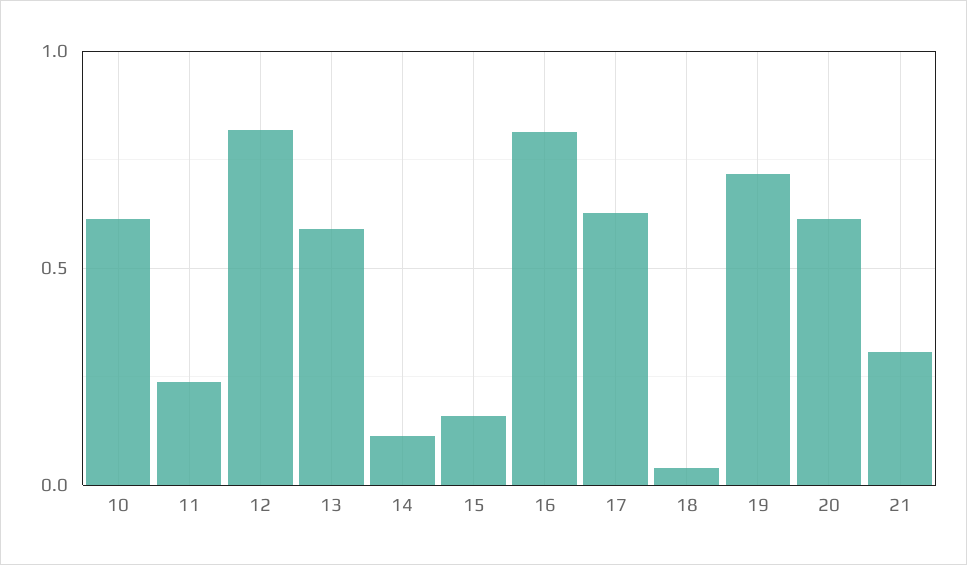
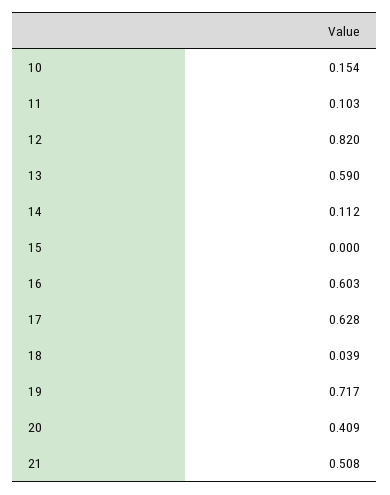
  {
-   "10": 0.6,
+   "10": 0.154,
-   "11": 0.25,
+   "11": 0.103,
    "12": 0.82,
    "13": 0.59,
    "14": 0.112,
-   "15": 0.15,
+   "15": 0,
-   "16": 0.8,
+   "16": 0.603,
    "17": 0.628,
    "18": 0.039,
    "19": 0.717,
-   "20": 0.6,
+   "20": 0.409,
-   "21": 0.3
+   "21": 0.508
  }

